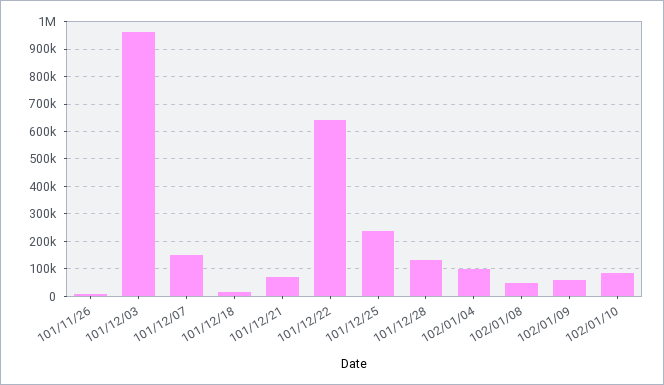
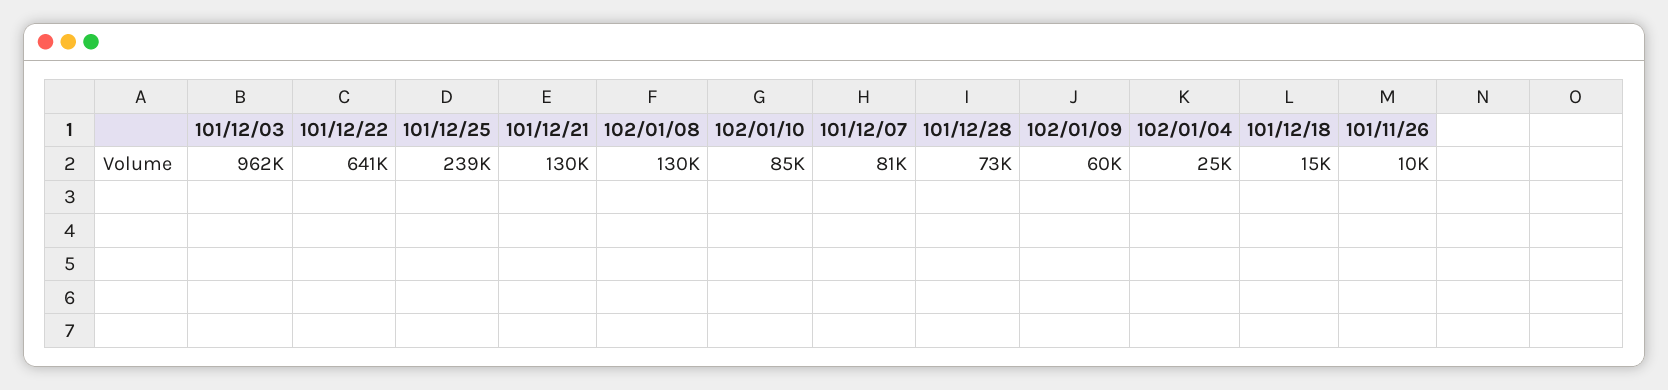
  {
    "101/11/26": 10000,
    "101/12/03": 962000,
-   "101/12/07": 150000,
+   "101/12/07": 81000,
    "101/12/18": 15000,
-   "101/12/21": 75000,
+   "101/12/21": 130000,
    "101/12/22": 641000,
    "101/12/25": 239000,
-   "101/12/28": 125000,
+   "101/12/28": 73000,
-   "102/01/04": 100000,
+   "102/01/04": 25000,
-   "102/01/08": 50000,
+   "102/01/08": 130000,
    "102/01/09": 60000,
    "102/01/10": 85000
  }

